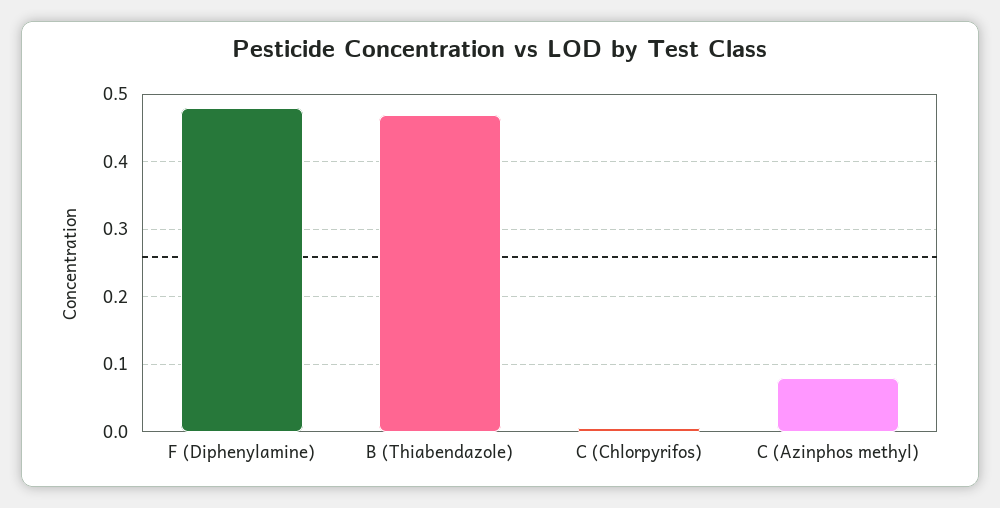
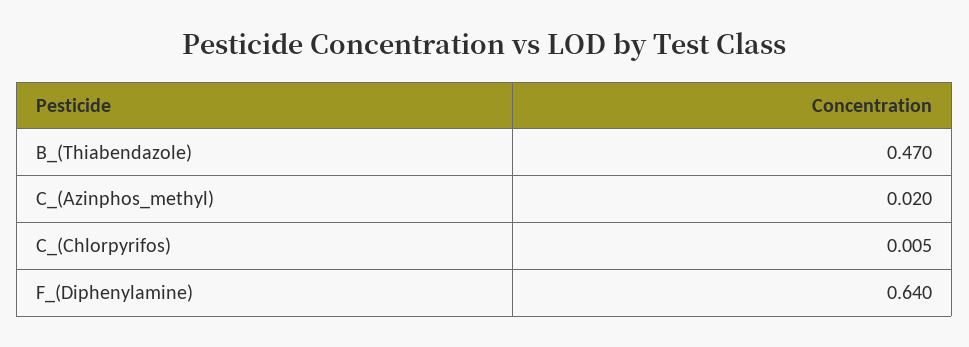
  {
-   "F (Diphenylamine)": 0.48,
+   "F (Diphenylamine)": 0.64,
    "B (Thiabendazole)": 0.47,
    "C (Chlorpyrifos)": 0.005,
-   "C (Azinphos methyl)": 0.08
+   "C (Azinphos methyl)": 0.02
  }

